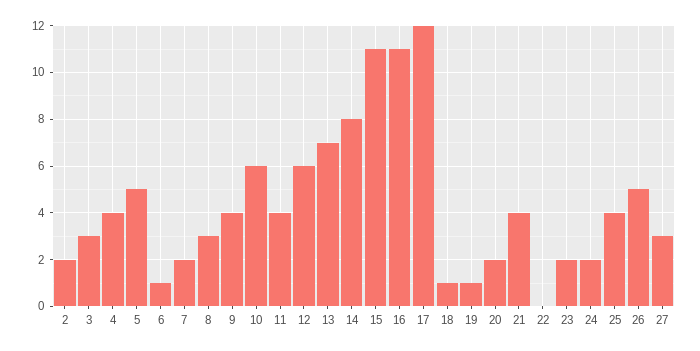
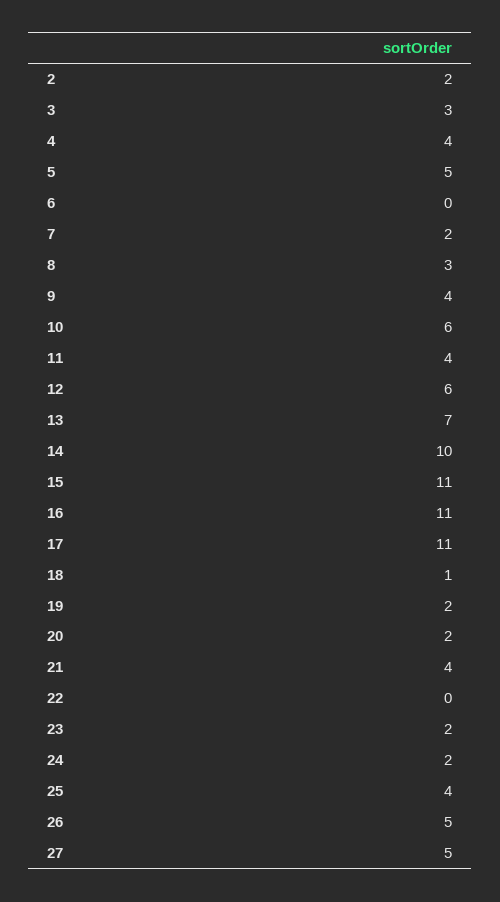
  {
    "2": 2,
    "3": 3,
    "4": 4,
    "5": 5,
-   "6": 1,
+   "6": 0,
    "7": 2,
    "8": 3,
    "9": 4,
    "10": 6,
    "11": 4,
    "12": 6,
    "13": 7,
-   "14": 8,
+   "14": 10,
    "15": 11,
    "16": 11,
-   "17": 12,
+   "17": 11,
    "18": 1,
-   "19": 1,
+   "19": 2,
    "20": 2,
    "21": 4,
    "22": 0,
    "23": 2,
    "24": 2,
    "25": 4,
    "26": 5,
-   "27": 3
+   "27": 5
  }

